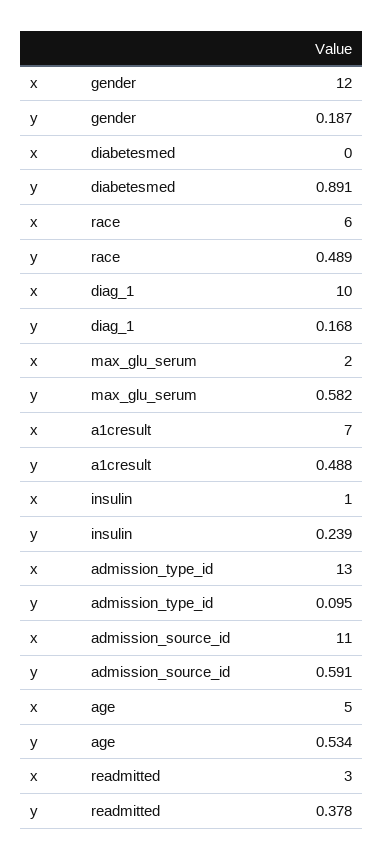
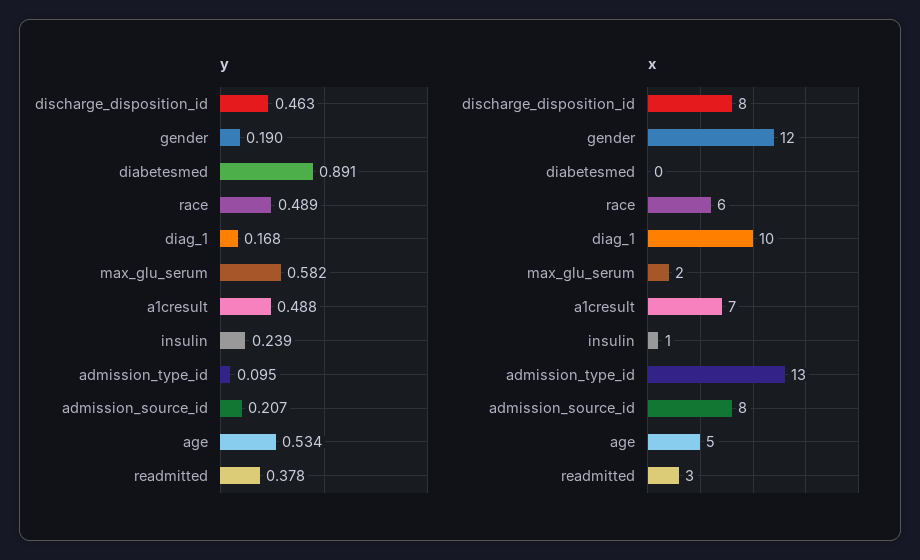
  {
    "x": {
      "gender": 12,
      "diabetesmed": 0,
      "race": 6,
      "diag_1": 10,
      "max_glu_serum": 2,
      "a1cresult": 7,
      "insulin": 1,
      "admission_type_id": 13,
-     "admission_source_id": 11,
+     "admission_source_id": 8,
      "age": 5,
-     "readmitted": 3
+     "readmitted": 3,
+     "discharge_disposition_id": 8
    },
    "y": {
-     "gender": 0.187,
+     "gender": 0.19,
      "diabetesmed": 0.891,
      "race": 0.489,
      "diag_1": 0.168,
      "max_glu_serum": 0.582,
      "a1cresult": 0.488,
      "insulin": 0.239,
      "admission_type_id": 0.095,
-     "admission_source_id": 0.591,
+     "admission_source_id": 0.207,
      "age": 0.534,
-     "readmitted": 0.378
+     "readmitted": 0.378,
+     "discharge_disposition_id": 0.463
    }
  }

